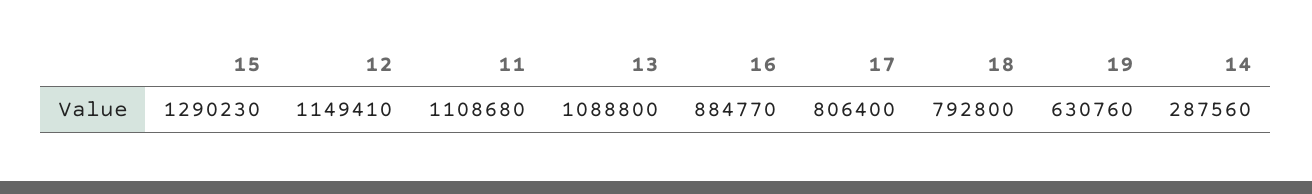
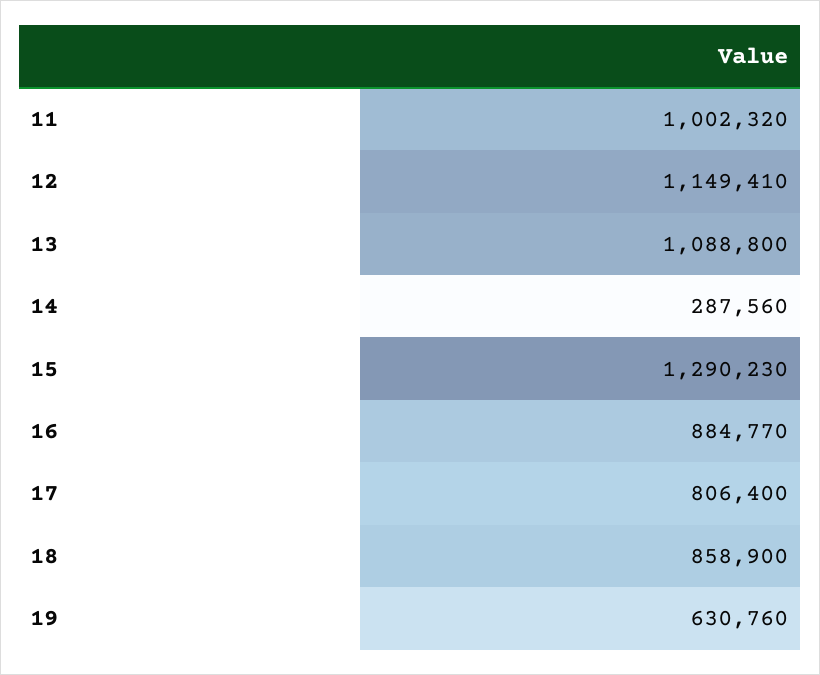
  {
    "15": 1290230,
    "12": 1149410,
-   "11": 1108680,
+   "11": 1002320,
    "13": 1088800,
    "16": 884770,
    "17": 806400,
-   "18": 792800,
+   "18": 858900,
    "19": 630760,
    "14": 287560
  }

